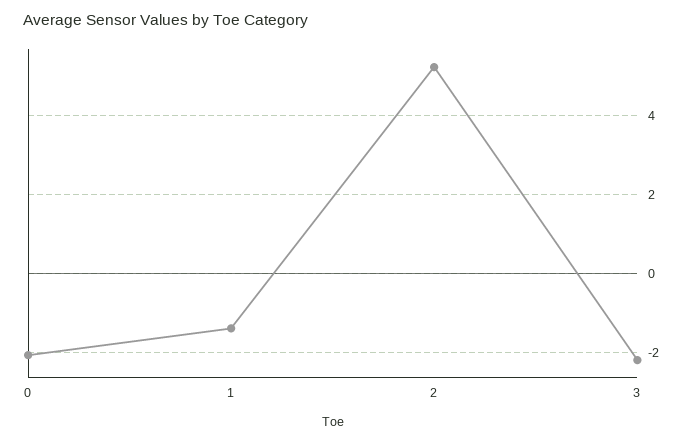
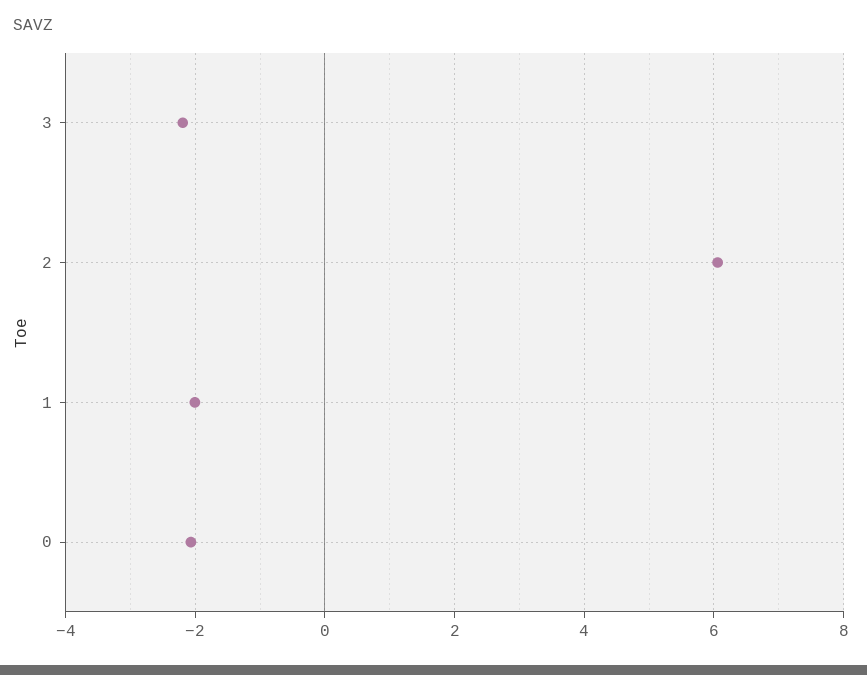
  {
    "0": -2,
-   "1": -1.4,
+   "1": -2,
-   "2": 5.2,
+   "2": 6,
    "3": -2.2
  }

